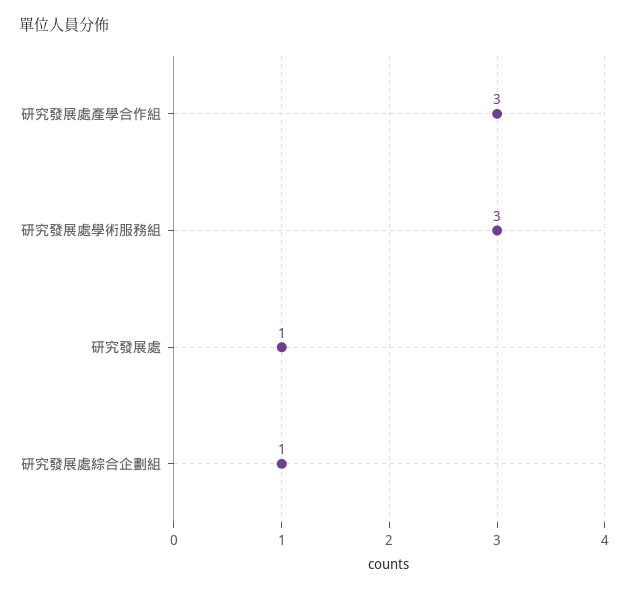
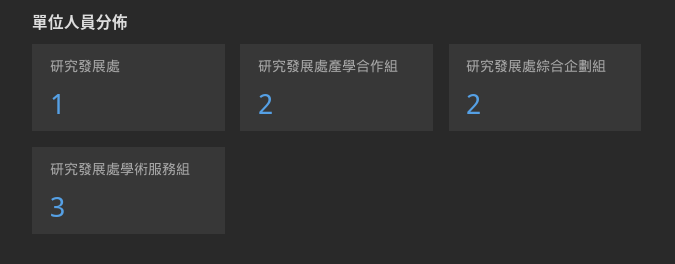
  {
-   "研究發展處產學合作組": 3,
+   "研究發展處產學合作組": 2,
    "研究發展處學術服務組": 3,
    "研究發展處": 1,
-   "研究發展處綜合企劃組": 1
+   "研究發展處綜合企劃組": 2
  }

